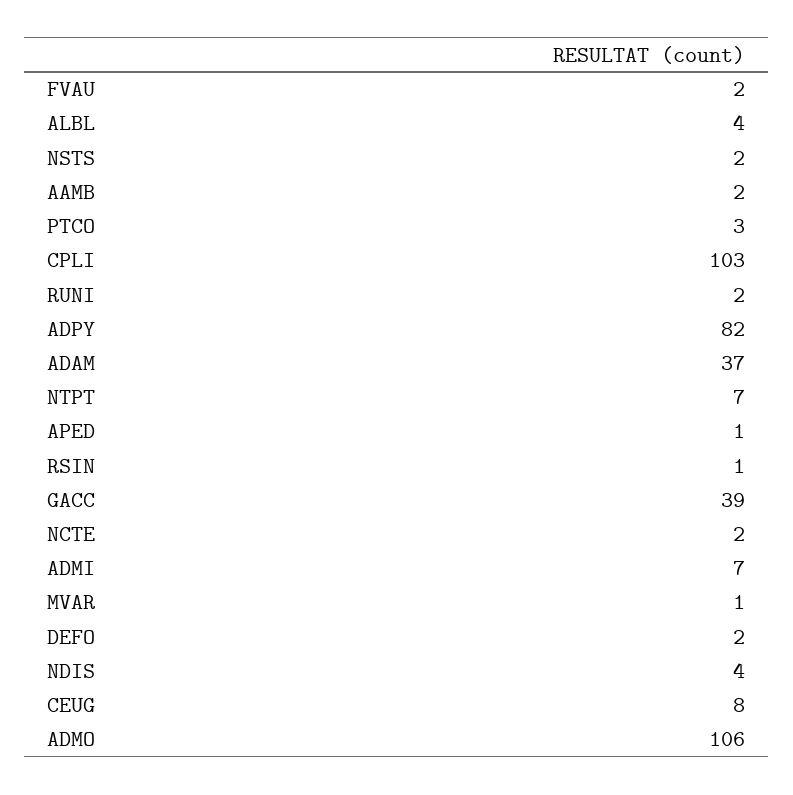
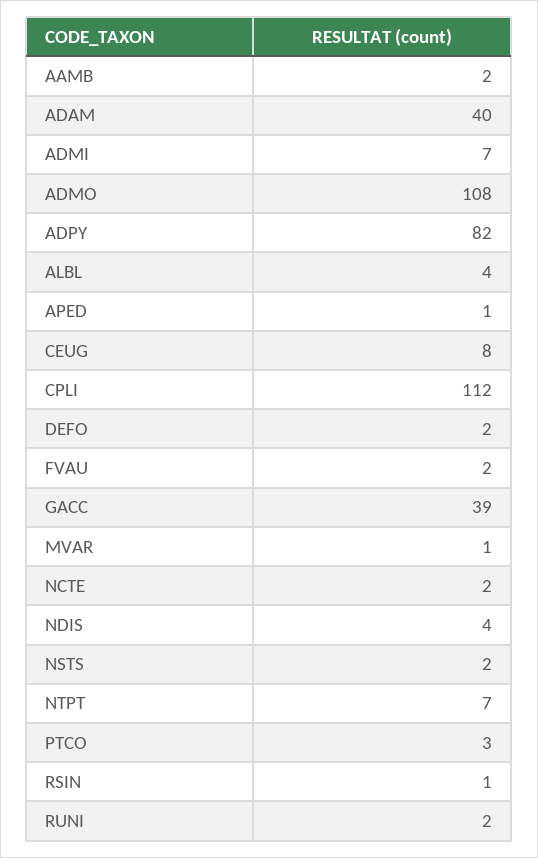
  {
    "FVAU": 2,
    "ALBL": 4,
    "NSTS": 2,
    "AAMB": 2,
    "PTCO": 3,
-   "CPLI": 103,
+   "CPLI": 112,
    "RUNI": 2,
    "ADPY": 82,
-   "ADAM": 37,
+   "ADAM": 40,
    "NTPT": 7,
    "APED": 1,
    "RSIN": 1,
    "GACC": 39,
    "NCTE": 2,
    "ADMI": 7,
    "MVAR": 1,
    "DEFO": 2,
    "NDIS": 4,
    "CEUG": 8,
-   "ADMO": 106
+   "ADMO": 108
  }

